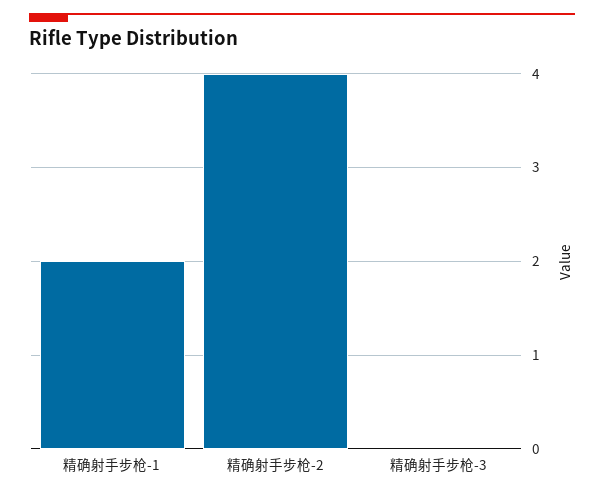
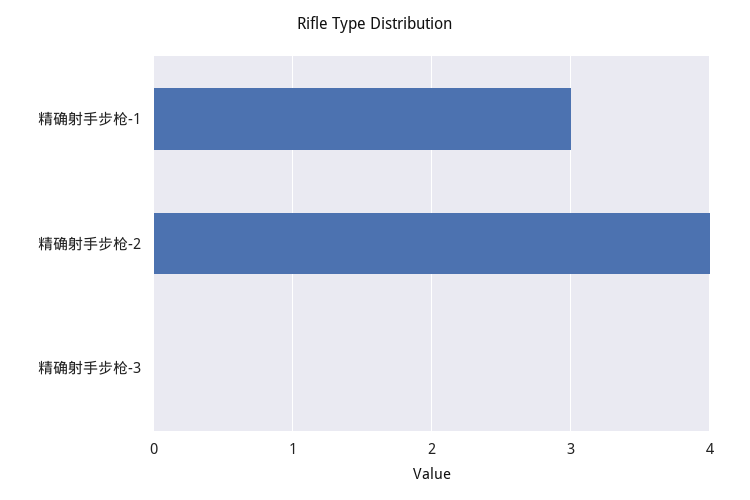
  {
-   "精确射手步枪-1": 2,
+   "精确射手步枪-1": 3,
    "精确射手步枪-2": 4,
    "精确射手步枪-3": 0
  }

